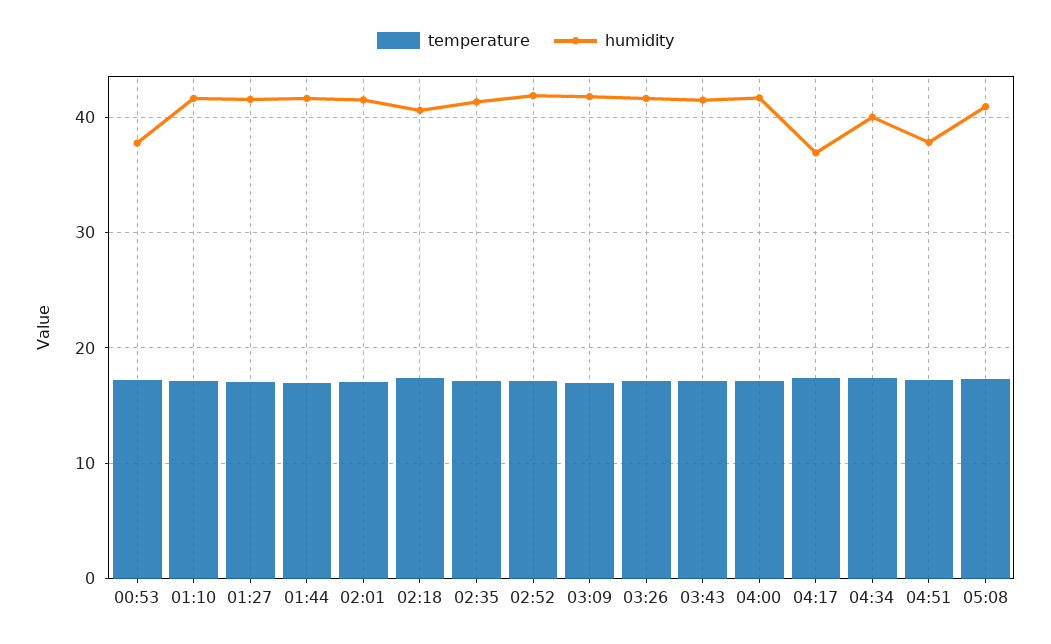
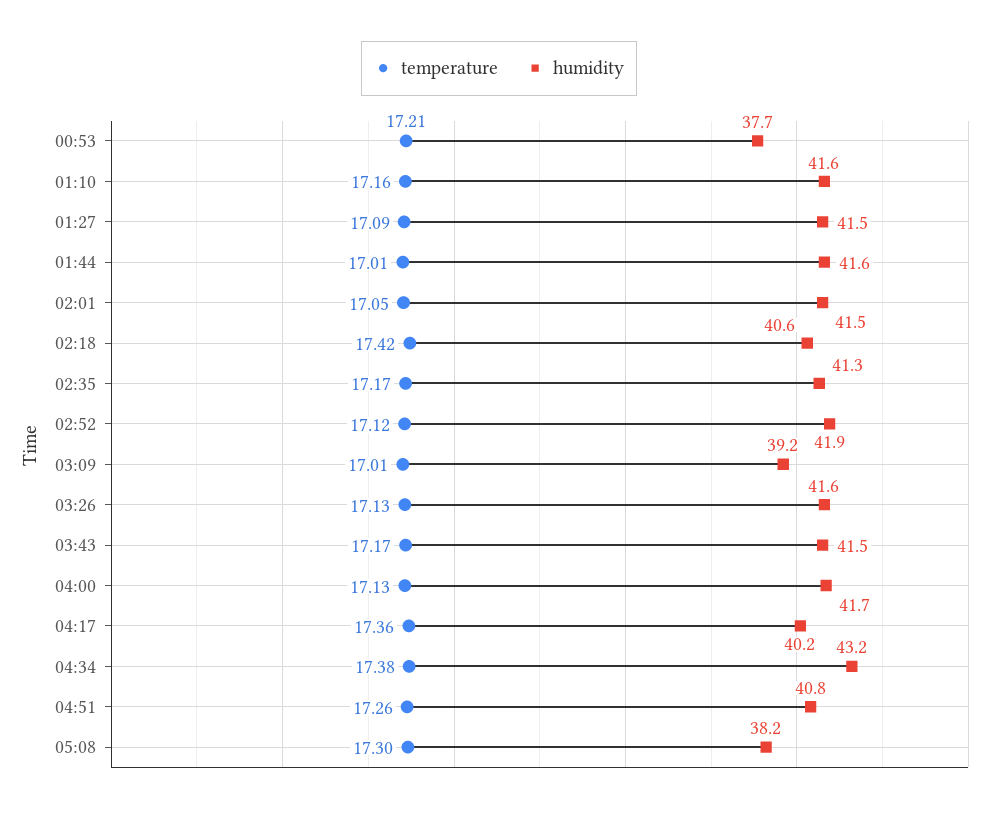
  {
    "temperature": {
      "00:53": 17.21,
      "01:10": 17.16,
      "01:27": 17.09,
      "01:44": 17.01,
      "02:01": 17.05,
      "02:18": 17.42,
      "02:35": 17.17,
      "02:52": 17.12,
      "03:09": 17.01,
      "03:26": 17.13,
      "03:43": 17.17,
      "04:00": 17.13,
      "04:17": 17.36,
      "04:34": 17.38,
      "04:51": 17.26,
      "05:08": 17.3
    },
    "humidity": {
      "00:53": 37.7,
      "01:10": 41.6,
      "01:27": 41.5,
      "01:44": 41.6,
      "02:01": 41.5,
      "02:18": 40.6,
      "02:35": 41.3,
      "02:52": 41.9,
-     "03:09": 42,
+     "03:09": 39.2,
      "03:26": 41.6,
      "03:43": 41.5,
      "04:00": 41.7,
-     "04:17": 37,
+     "04:17": 40.2,
-     "04:34": 40,
+     "04:34": 43.2,
-     "04:51": 38,
+     "04:51": 40.8,
-     "05:08": 41
+     "05:08": 38.2
    }
  }

